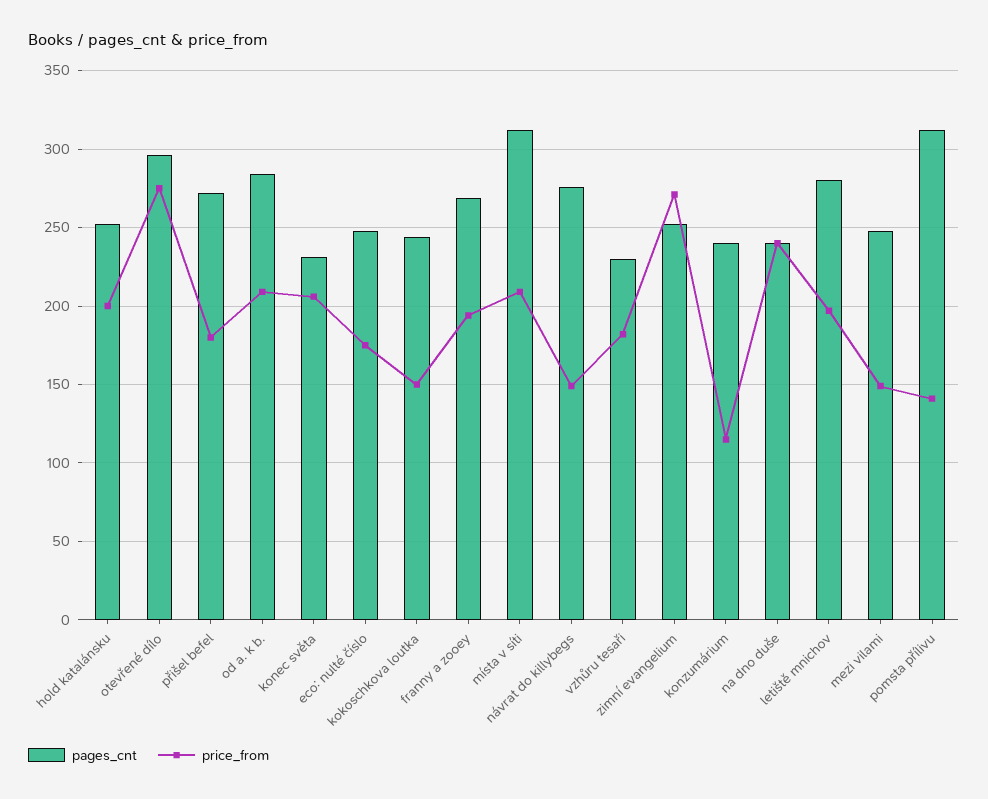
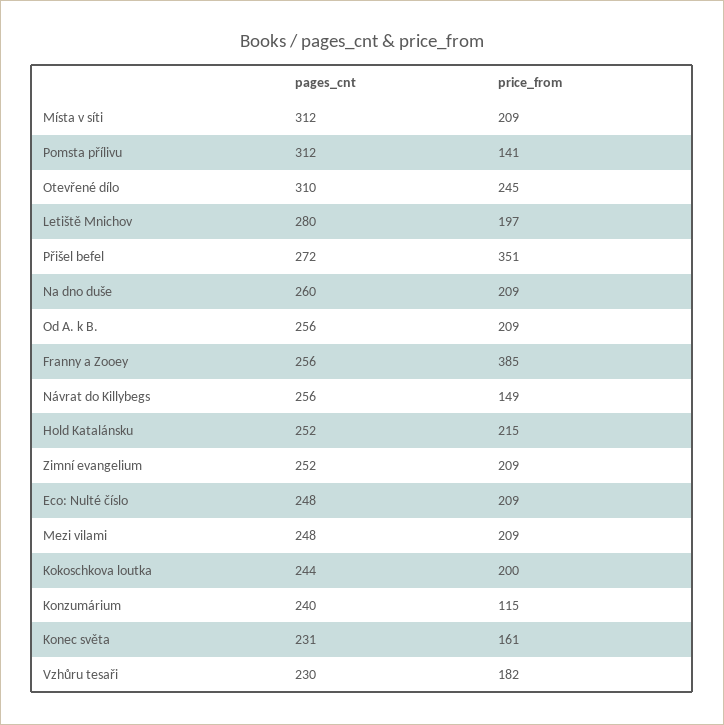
  {
    "pages_cnt": {
      "hold katalánsku": 252,
-     "otevřené dílo": 295,
+     "otevřené dílo": 310,
      "přišel befel": 272,
-     "od a. k b.": 285,
+     "od a. k b.": 256,
      "konec světa": 231,
      "eco: nulté číslo": 248,
      "kokoschkova loutka": 244,
-     "franny a zooey": 270,
+     "franny a zooey": 256,
      "místa v síti": 312,
-     "návrat do killybegs": 275,
+     "návrat do killybegs": 256,
      "vzhůru tesaři": 230,
      "zimní evangelium": 252,
      "konzumárium": 240,
-     "na dno duše": 240,
+     "na dno duše": 260,
      "letiště mnichov": 280,
      "mezi vilami": 248,
      "pomsta přílivu": 312
    },
    "price_from": {
-     "hold katalánsku": 200,
+     "hold katalánsku": 215,
-     "otevřené dílo": 275,
+     "otevřené dílo": 245,
-     "přišel befel": 180,
+     "přišel befel": 351,
      "od a. k b.": 209,
-     "konec světa": 205,
+     "konec světa": 161,
-     "eco: nulté číslo": 175,
+     "eco: nulté číslo": 209,
-     "kokoschkova loutka": 150,
+     "kokoschkova loutka": 200,
-     "franny a zooey": 195,
+     "franny a zooey": 385,
      "místa v síti": 209,
      "návrat do killybegs": 149,
      "vzhůru tesaři": 182,
-     "zimní evangelium": 270,
+     "zimní evangelium": 209,
      "konzumárium": 115,
-     "na dno duše": 240,
+     "na dno duše": 209,
      "letiště mnichov": 197,
-     "mezi vilami": 150,
+     "mezi vilami": 209,
      "pomsta přílivu": 141
    }
  }

